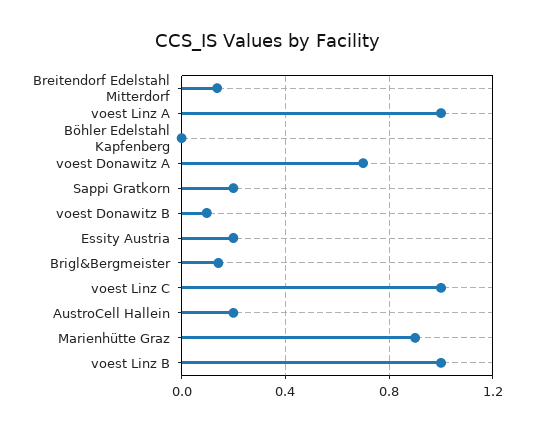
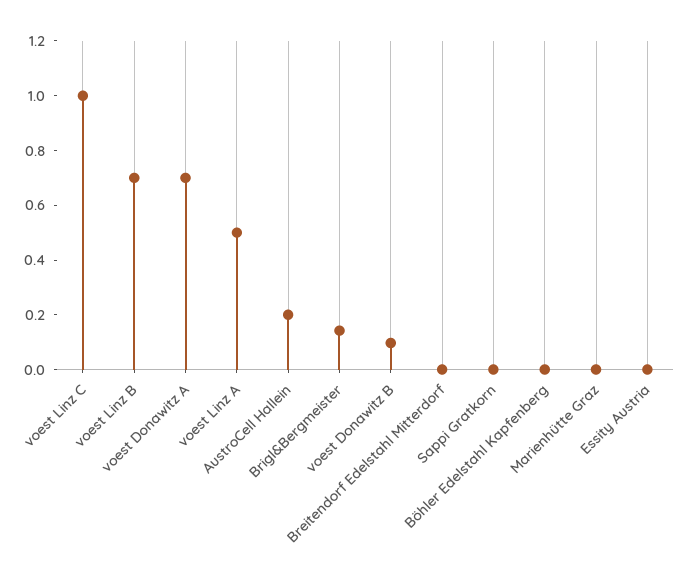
  {
-   "Breitendorf Edelstahl Mitterdorf": 0.15,
+   "Breitendorf Edelstahl Mitterdorf": 0,
-   "voest Linz A": 1,
+   "voest Linz A": 0.5,
    "Böhler Edelstahl Kapfenberg": 0,
    "voest Donawitz A": 0.7,
-   "Sappi Gratkorn": 0.2,
+   "Sappi Gratkorn": 0,
    "voest Donawitz B": 0.1,
-   "Essity Austria": 0.2,
+   "Essity Austria": 0,
    "Brigl&Bergmeister": 0.15,
    "voest Linz C": 1,
    "AustroCell Hallein": 0.2,
-   "Marienhütte Graz": 0.9,
+   "Marienhütte Graz": 0,
-   "voest Linz B": 1
+   "voest Linz B": 0.7
  }

